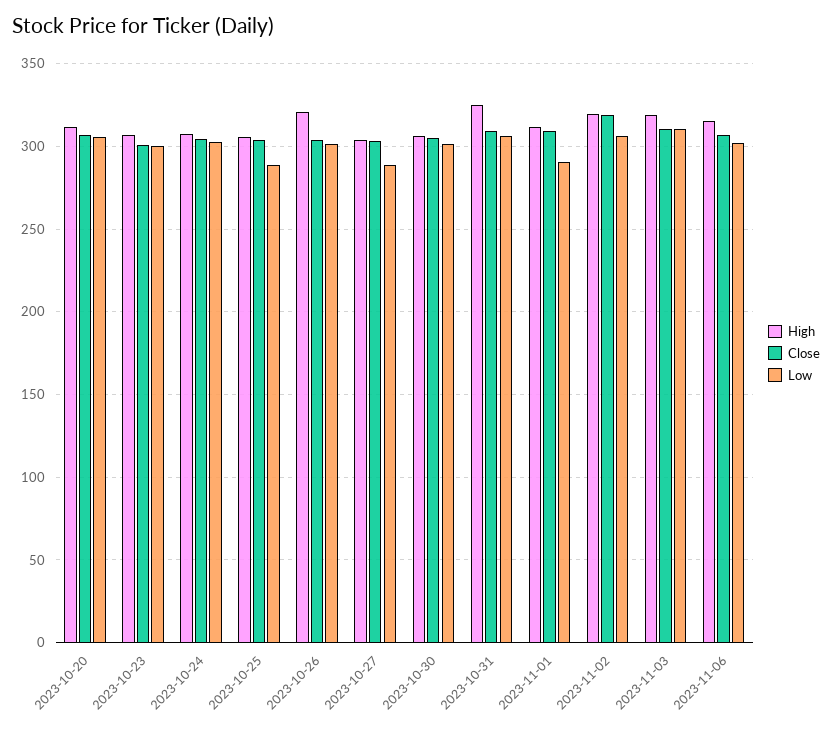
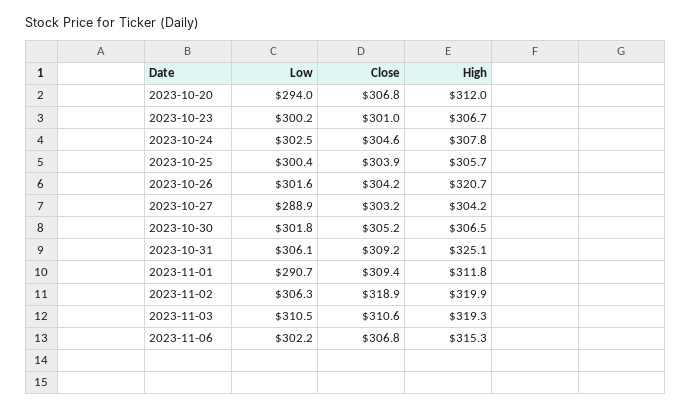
  {
    "High": {
      "2023-10-20": 312,
      "2023-10-23": 306.7,
      "2023-10-24": 307.8,
      "2023-10-25": 305.7,
      "2023-10-26": 320.7,
      "2023-10-27": 304.2,
      "2023-10-30": 306.5,
      "2023-10-31": 325.1,
      "2023-11-01": 311.8,
      "2023-11-02": 319.9,
      "2023-11-03": 319.3,
      "2023-11-06": 315.3
    },
    "Close": {
      "2023-10-20": 306.8,
      "2023-10-23": 301,
      "2023-10-24": 304.6,
      "2023-10-25": 303.9,
      "2023-10-26": 304.2,
      "2023-10-27": 303.2,
      "2023-10-30": 305.2,
      "2023-10-31": 309.2,
      "2023-11-01": 309.4,
      "2023-11-02": 318.9,
      "2023-11-03": 310.6,
      "2023-11-06": 306.8
    },
    "Low": {
-     "2023-10-20": 305,
+     "2023-10-20": 294,
      "2023-10-23": 300.2,
      "2023-10-24": 302.5,
-     "2023-10-25": 290,
+     "2023-10-25": 300.4,
      "2023-10-26": 301.6,
      "2023-10-27": 288.9,
      "2023-10-30": 301.8,
      "2023-10-31": 306.1,
      "2023-11-01": 290.7,
      "2023-11-02": 306.3,
      "2023-11-03": 310.5,
      "2023-11-06": 302.2
    }
  }

